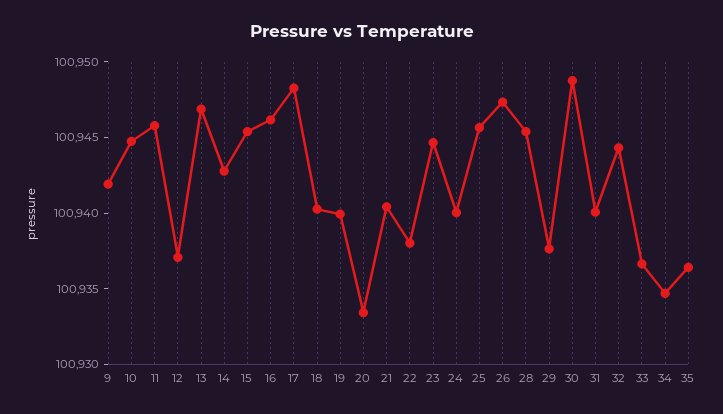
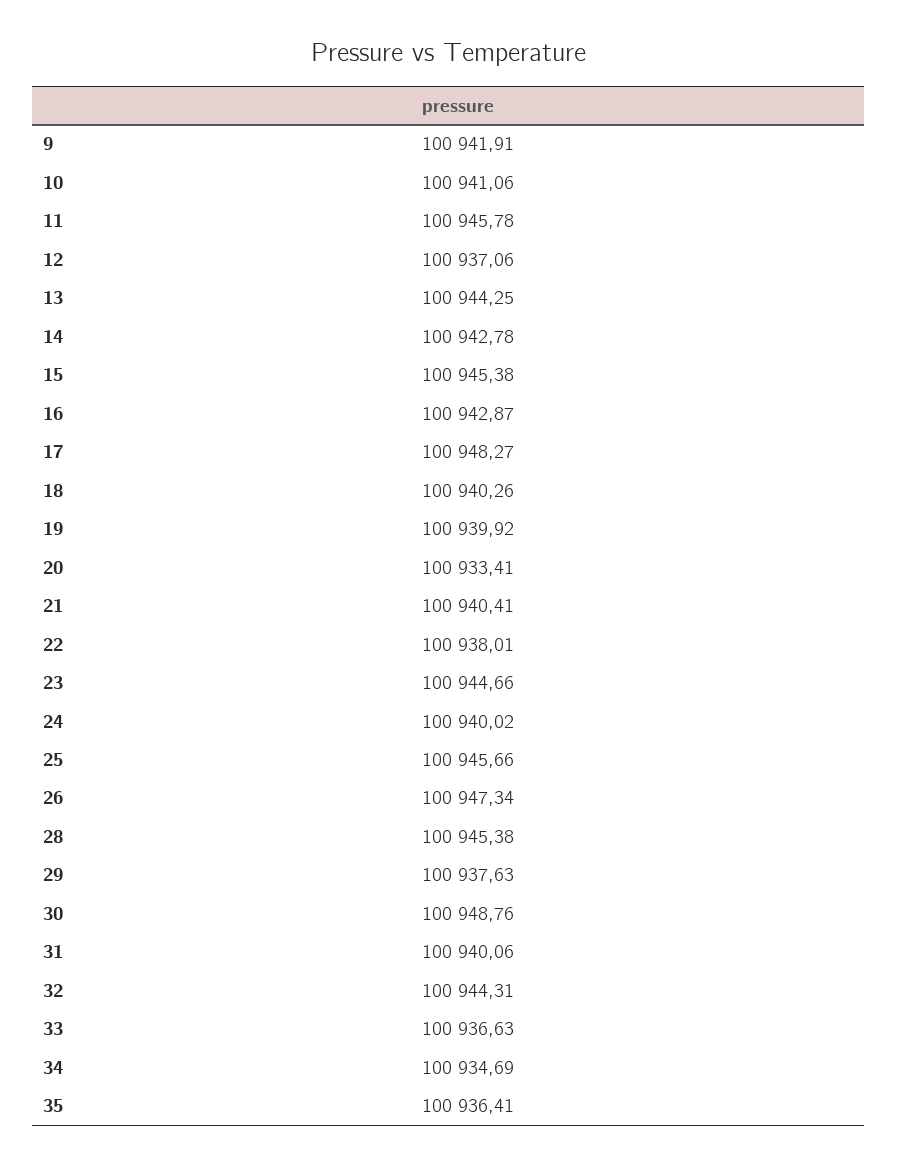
  {
    "9": 100941.91,
-   "10": 100945,
+   "10": 100941.06,
    "11": 100945.78,
    "12": 100937.06,
-   "13": 100947,
+   "13": 100944.25,
    "14": 100942.78,
    "15": 100945.38,
-   "16": 100946,
+   "16": 100942.87,
    "17": 100948.27,
    "18": 100940.26,
    "19": 100939.92,
    "20": 100933.41,
    "21": 100940.41,
    "22": 100938.01,
    "23": 100944.66,
    "24": 100940.02,
    "25": 100945.66,
    "26": 100947.34,
    "28": 100945.38,
    "29": 100937.63,
    "30": 100948.76,
    "31": 100940.06,
    "32": 100944.31,
    "33": 100936.63,
    "34": 100934.69,
    "35": 100936.41
  }

